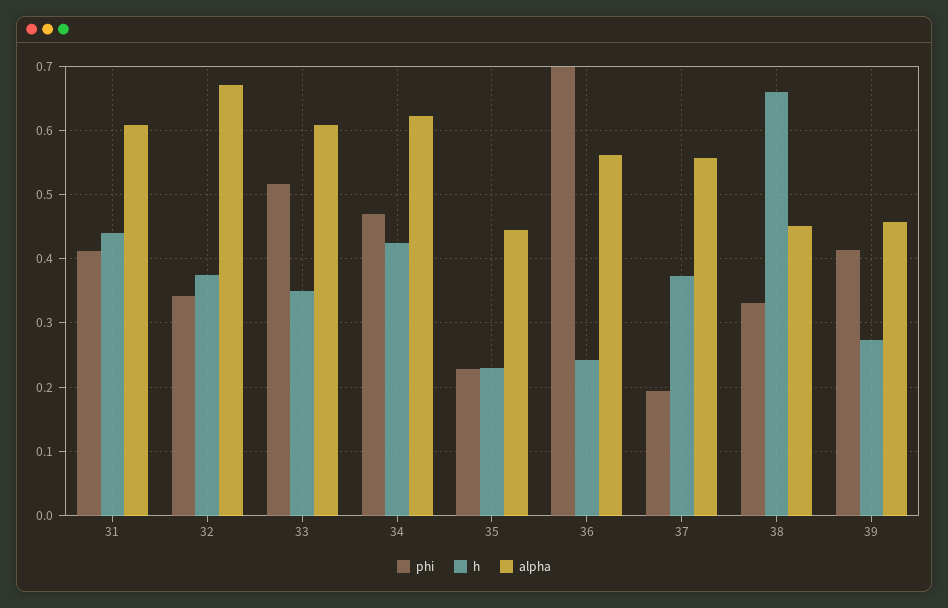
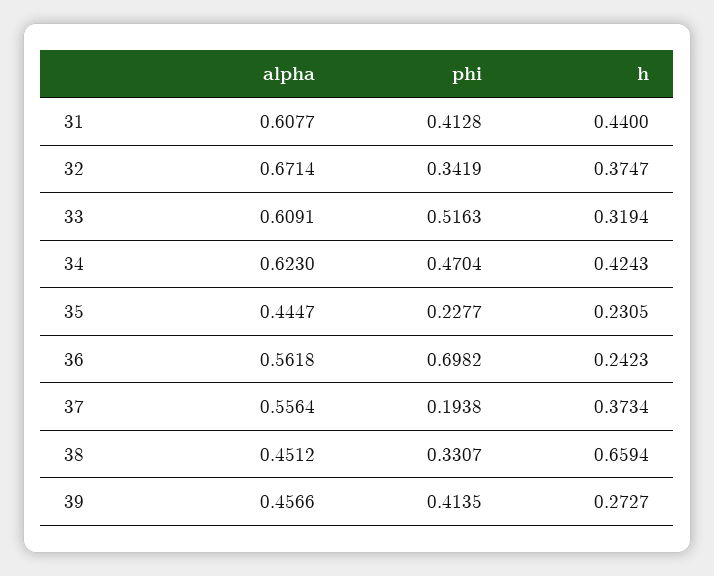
  {
    "phi": {
      "31": 0.4128,
      "32": 0.3419,
      "33": 0.5163,
      "34": 0.4704,
      "35": 0.2277,
      "36": 0.6982,
      "37": 0.1938,
      "38": 0.3307,
      "39": 0.4135
    },
    "h": {
      "31": 0.44,
      "32": 0.3747,
-     "33": 0.35,
+     "33": 0.3194,
      "34": 0.4243,
      "35": 0.2305,
      "36": 0.2423,
      "37": 0.3734,
      "38": 0.6594,
      "39": 0.2727
    },
    "alpha": {
      "31": 0.6077,
      "32": 0.6714,
      "33": 0.6091,
      "34": 0.623,
      "35": 0.4447,
      "36": 0.5618,
      "37": 0.5564,
      "38": 0.4512,
      "39": 0.4566
    }
  }

